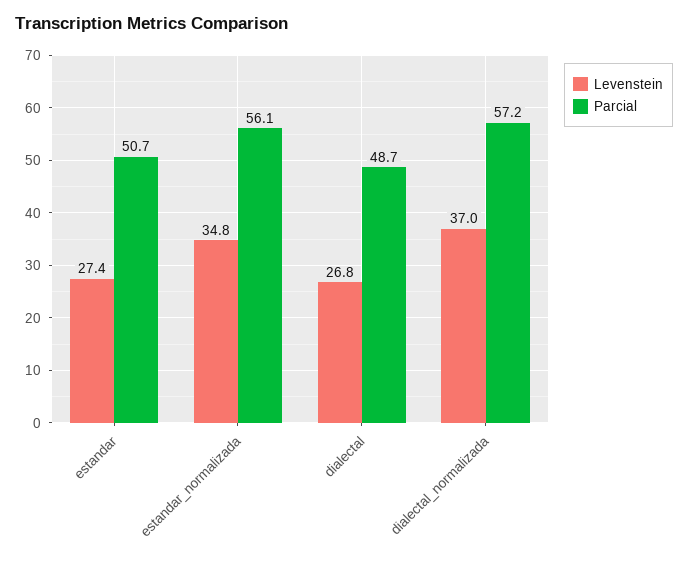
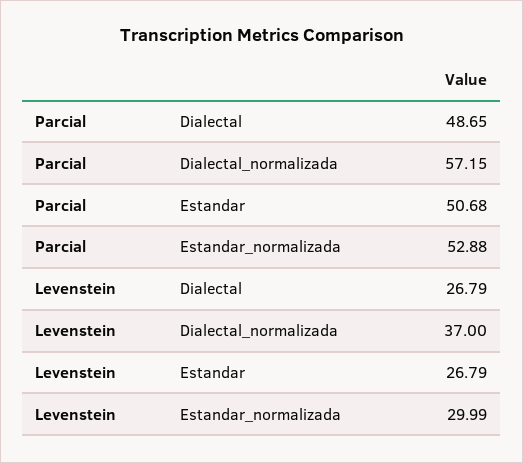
  {
    "Levenstein": {
-     "estandar": 27.4,
+     "estandar": 26.79,
-     "estandar_normalizada": 34.8,
+     "estandar_normalizada": 29.99,
      "dialectal": 26.79,
      "dialectal_normalizada": 37
    },
    "Parcial": {
      "estandar": 50.68,
-     "estandar_normalizada": 56.1,
+     "estandar_normalizada": 52.88,
      "dialectal": 48.65,
      "dialectal_normalizada": 57.15
    }
  }

